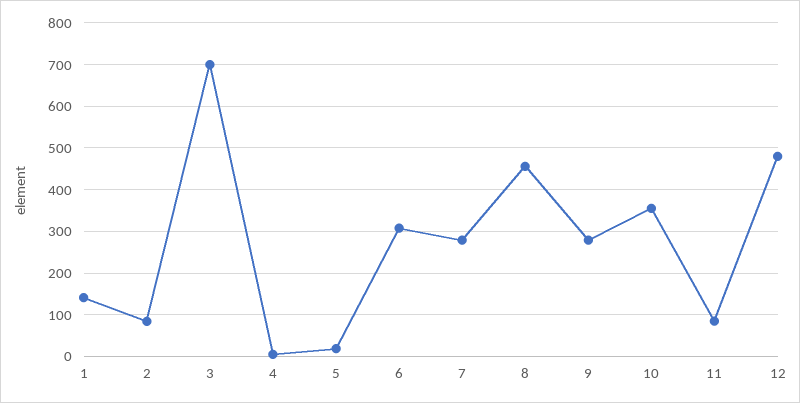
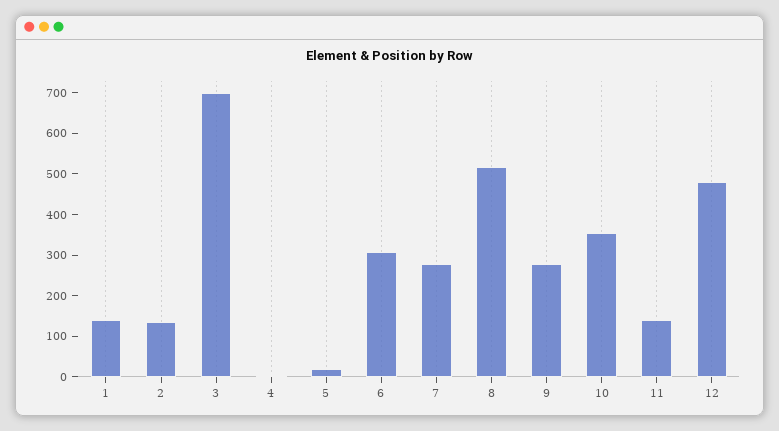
  {
    "1": 140,
-   "2": 80,
+   "2": 140,
    "3": 700,
    "4": 0,
    "5": 20,
    "6": 300,
    "7": 280,
-   "8": 460,
+   "8": 520,
    "9": 280,
    "10": 360,
-   "11": 80,
+   "11": 140,
    "12": 480
  }

